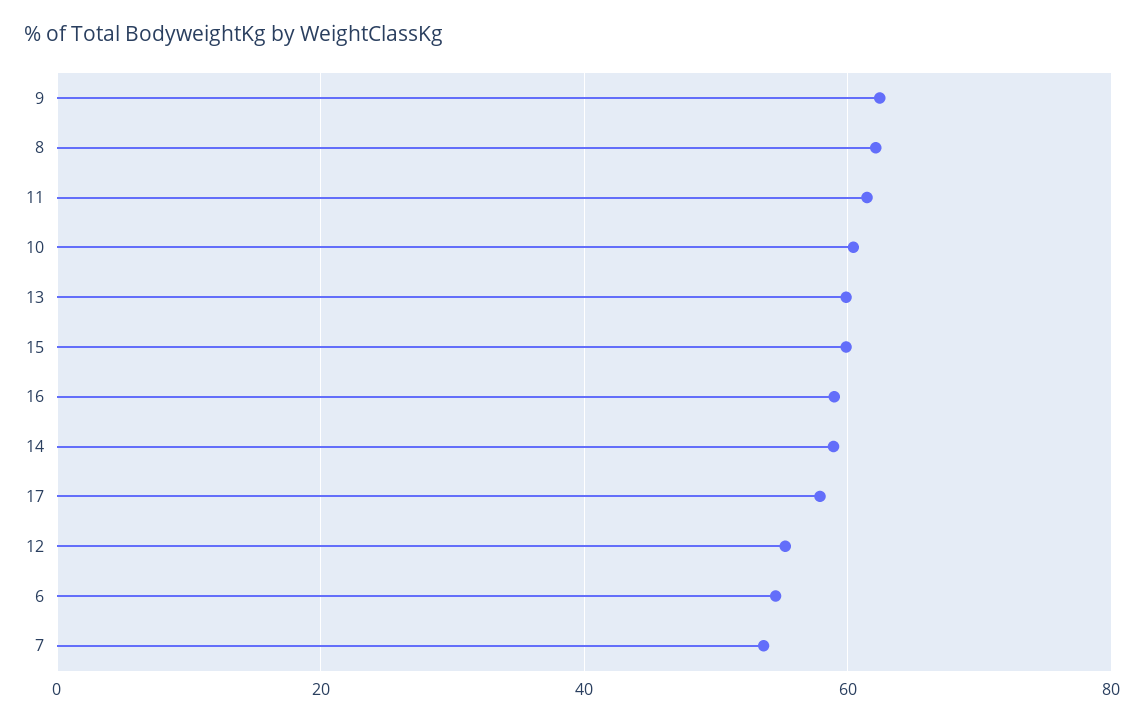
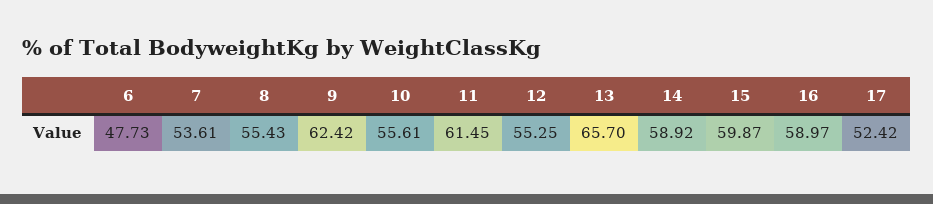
  {
    "9": 62.42,
-   "8": 62,
+   "8": 55.43,
    "11": 61.45,
-   "10": 60,
+   "10": 55.61,
-   "13": 60,
+   "13": 65.7,
    "15": 59.87,
    "16": 58.97,
    "14": 58.92,
-   "17": 58,
+   "17": 52.42,
    "12": 55.25,
-   "6": 54,
+   "6": 47.73,
    "7": 53.61
  }

